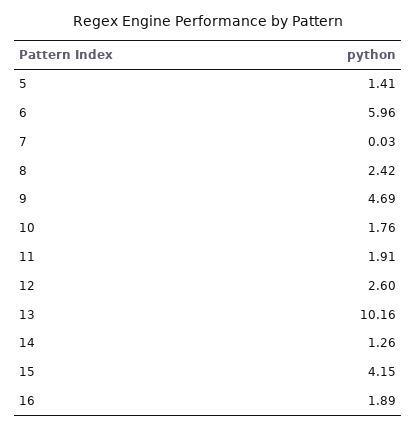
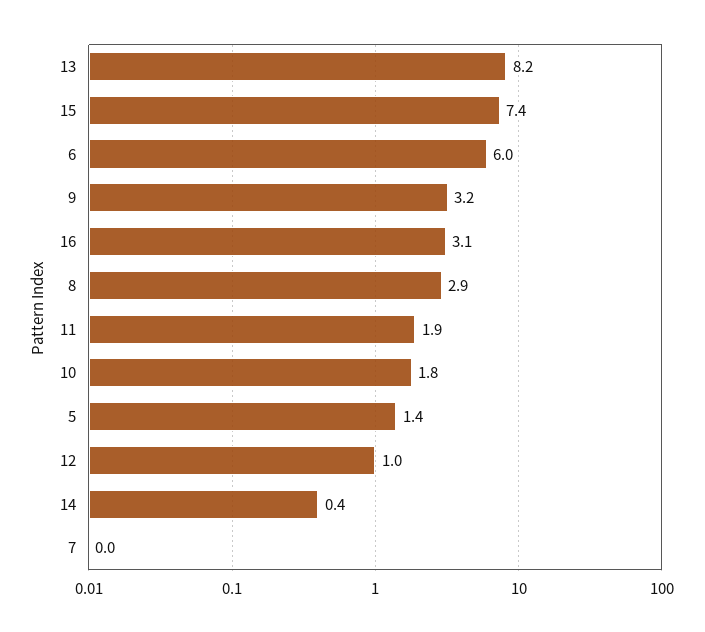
  {
    "5": 1.41,
    "6": 5.96,
    "7": 0.03,
-   "8": 2.42,
+   "8": 2.9,
-   "9": 4.69,
+   "9": 3.2,
    "10": 1.76,
    "11": 1.91,
-   "12": 2.6,
+   "12": 1,
-   "13": 10.16,
+   "13": 8.2,
-   "14": 1.26,
+   "14": 0.4,
-   "15": 4.15,
+   "15": 7.4,
-   "16": 1.89
+   "16": 3.1
  }

